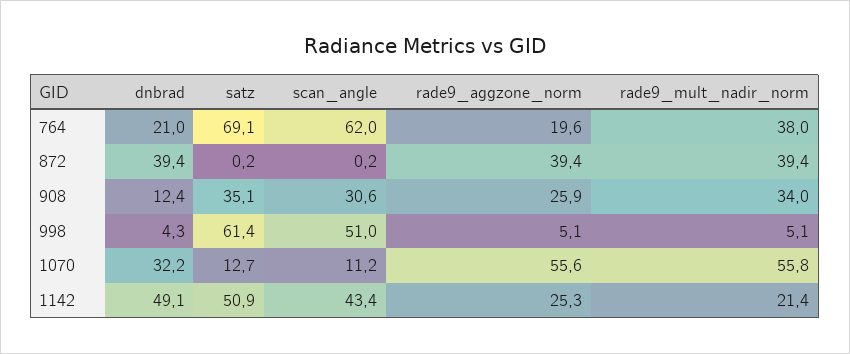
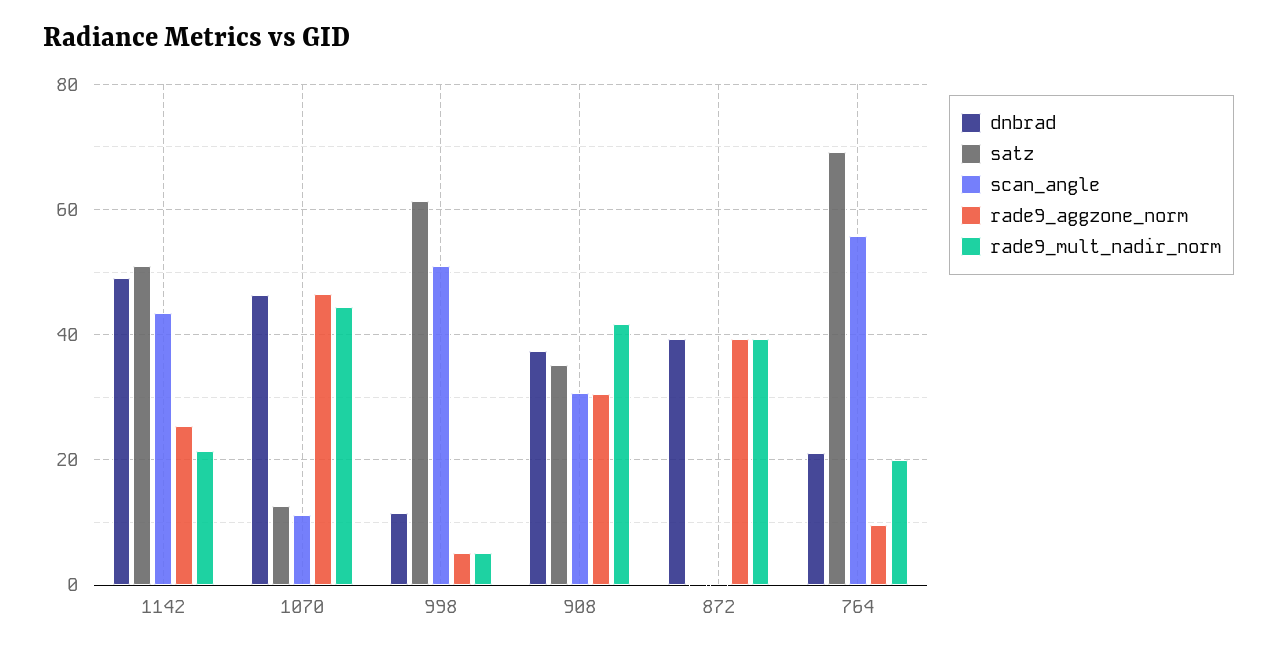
  {
    "dnbrad": {
      "764": 21,
      "872": 39.4,
-     "908": 12.4,
+     "908": 38,
-     "998": 4.3,
+     "998": 12,
-     "1070": 32.2,
+     "1070": 46,
      "1142": 49.1
    },
    "satz": {
      "764": 69.1,
      "872": 0.2,
      "908": 35.1,
      "998": 61.4,
      "1070": 12.7,
      "1142": 50.9
    },
    "scan_angle": {
-     "764": 62,
+     "764": 56,
      "872": 0.2,
      "908": 30.6,
      "998": 51,
      "1070": 11.2,
      "1142": 43.4
    },
    "rade9_aggzone_norm": {
-     "764": 19.6,
+     "764": 10,
      "872": 39.4,
-     "908": 25.9,
+     "908": 30,
      "998": 5.1,
-     "1070": 55.6,
+     "1070": 46,
      "1142": 25.3
    },
    "rade9_mult_nadir_norm": {
-     "764": 38,
+     "764": 20,
      "872": 39.4,
-     "908": 34,
+     "908": 42,
      "998": 5.1,
-     "1070": 55.8,
+     "1070": 44,
      "1142": 21.4
    }
  }

